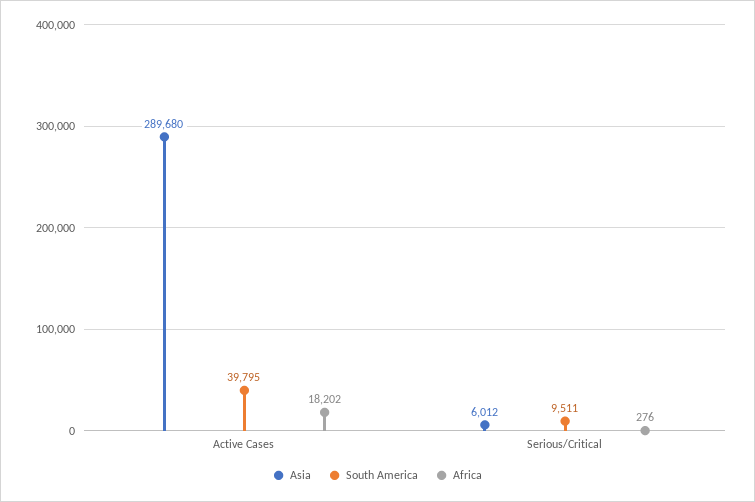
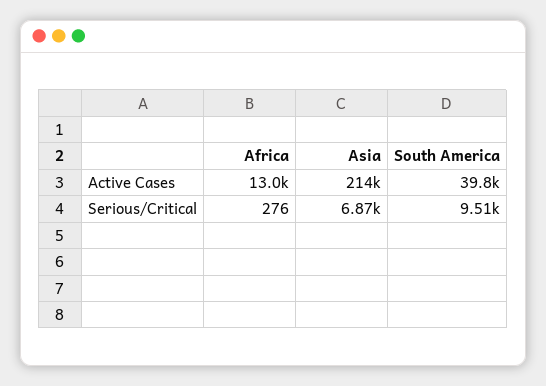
  {
    "Asia": {
-     "Active Cases": 289680,
+     "Active Cases": 214000,
-     "Serious/Critical": 6012
+     "Serious/Critical": 6870
    },
    "South America": {
      "Active Cases": 39795,
      "Serious/Critical": 9511
    },
    "Africa": {
-     "Active Cases": 18202,
+     "Active Cases": 13000,
      "Serious/Critical": 276
    }
  }

